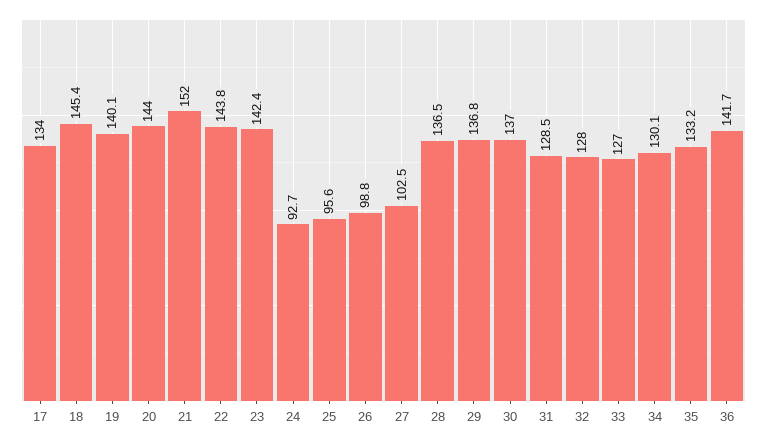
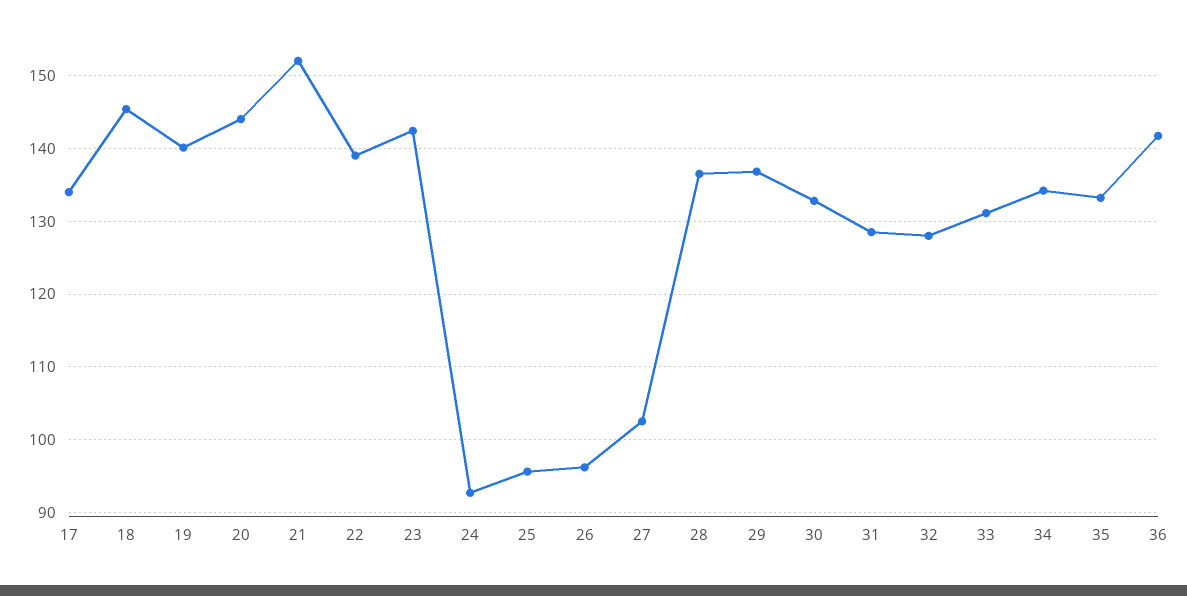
  {
    "17": 134,
    "18": 145.4,
    "19": 140.1,
    "20": 144,
    "21": 152,
-   "22": 143.8,
+   "22": 139,
    "23": 142.4,
    "24": 92.7,
    "25": 95.6,
-   "26": 98.8,
+   "26": 96,
    "27": 102.5,
    "28": 136.5,
    "29": 136.8,
-   "30": 137,
+   "30": 133,
    "31": 128.5,
    "32": 128,
-   "33": 127,
+   "33": 131,
-   "34": 130.1,
+   "34": 134,
    "35": 133.2,
    "36": 141.7
  }

